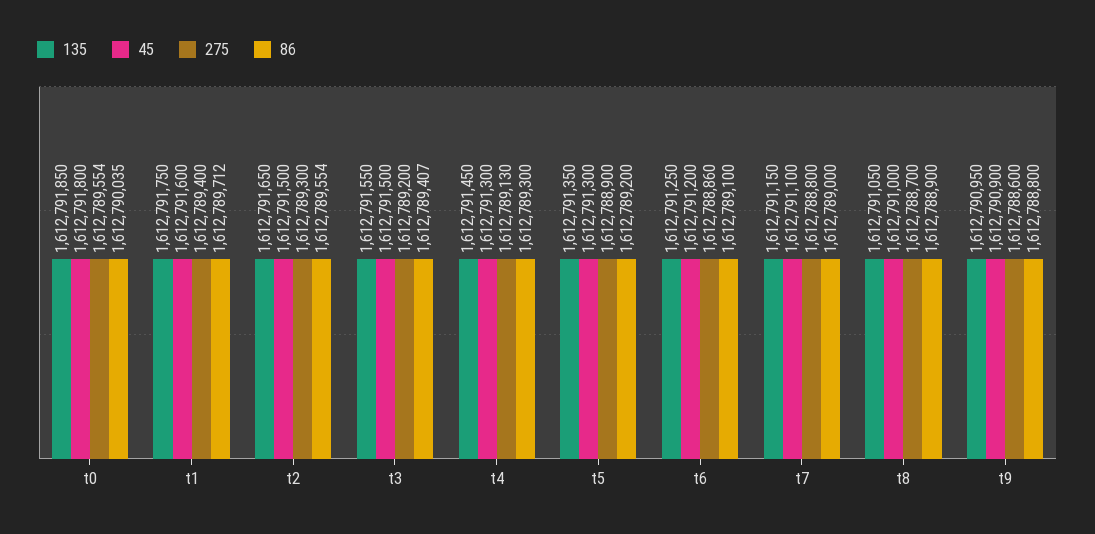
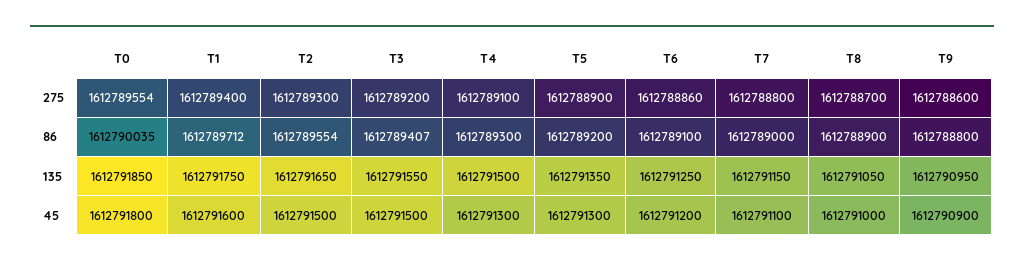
  {
    "135": {
      "t0": 1612791850,
      "t1": 1612791750,
      "t2": 1612791650,
      "t3": 1612791550,
-     "t4": 1612791450,
+     "t4": 1612791500,
      "t5": 1612791350,
      "t6": 1612791250,
      "t7": 1612791150,
      "t8": 1612791050,
      "t9": 1612790950
    },
    "45": {
      "t0": 1612791800,
      "t1": 1612791600,
      "t2": 1612791500,
      "t3": 1612791500,
      "t4": 1612791300,
      "t5": 1612791300,
      "t6": 1612791200,
      "t7": 1612791100,
      "t8": 1612791000,
      "t9": 1612790900
    },
    "275": {
      "t0": 1612789554,
      "t1": 1612789400,
      "t2": 1612789300,
      "t3": 1612789200,
-     "t4": 1612789130,
+     "t4": 1612789100,
      "t5": 1612788900,
      "t6": 1612788860,
      "t7": 1612788800,
      "t8": 1612788700,
      "t9": 1612788600
    },
    "86": {
      "t0": 1612790035,
      "t1": 1612789712,
      "t2": 1612789554,
      "t3": 1612789407,
      "t4": 1612789300,
      "t5": 1612789200,
      "t6": 1612789100,
      "t7": 1612789000,
      "t8": 1612788900,
      "t9": 1612788800
    }
  }

